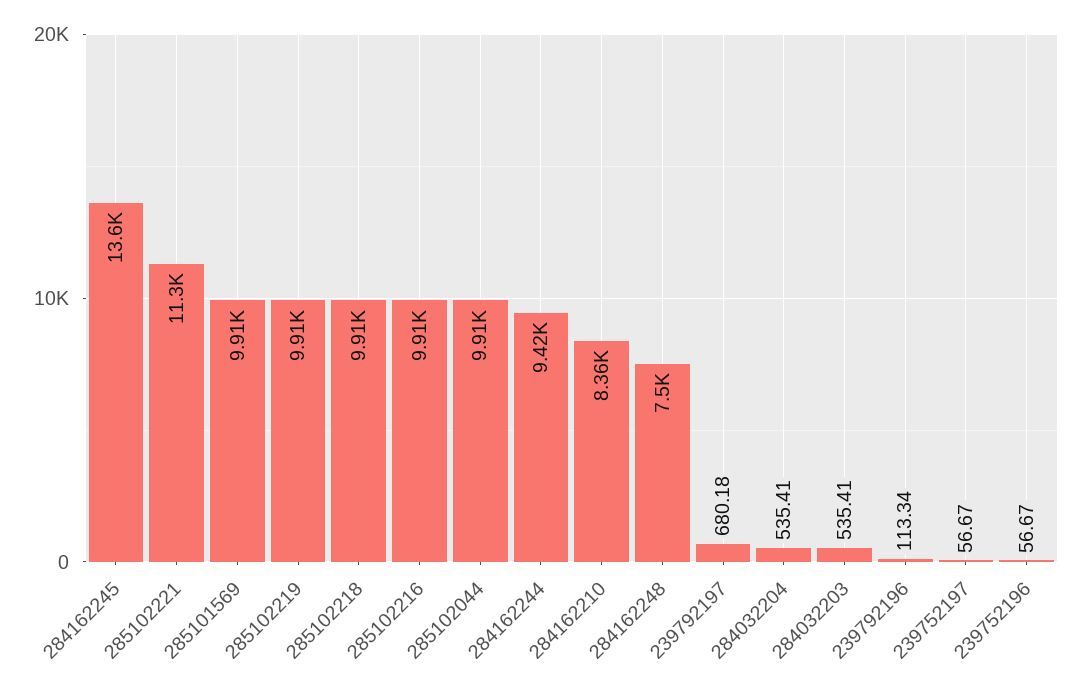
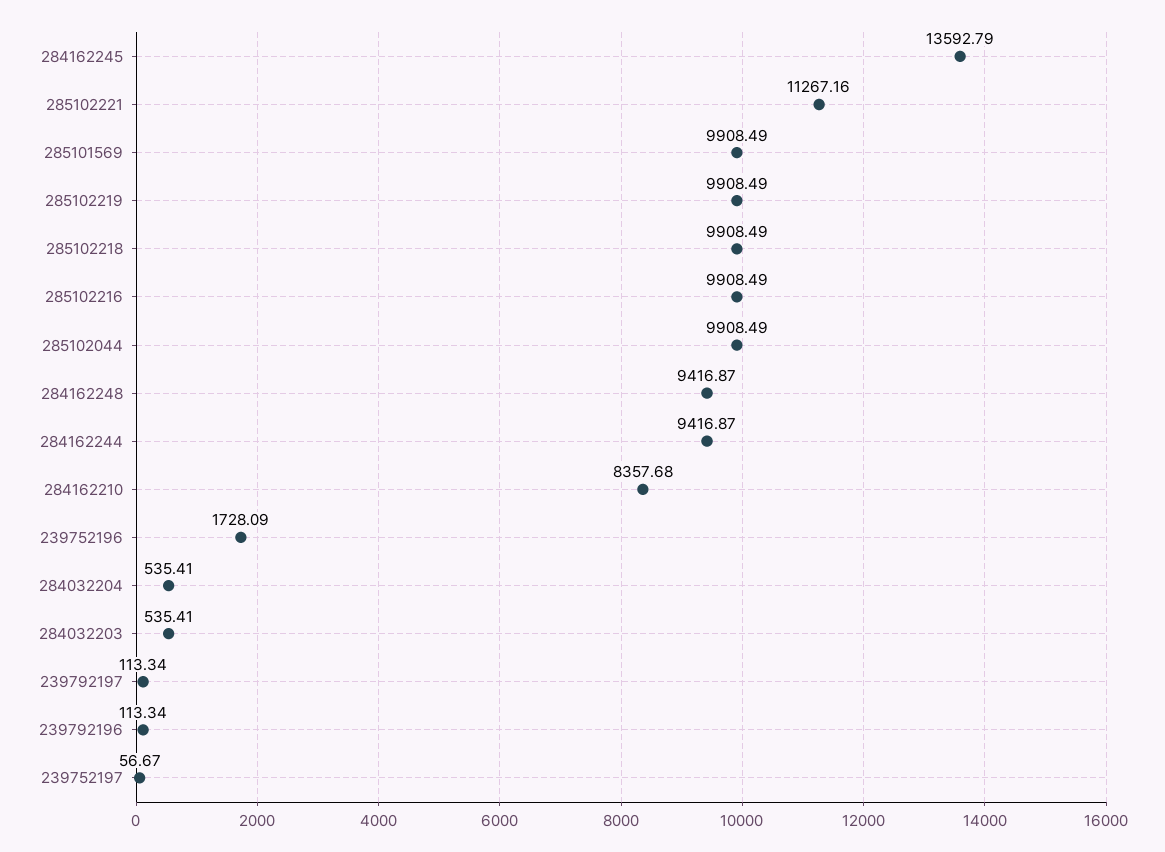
  {
    "284162245": 13592.79,
    "285102221": 11267.16,
    "285101569": 9908.49,
    "285102219": 9908.49,
    "285102218": 9908.49,
    "285102216": 9908.49,
    "285102044": 9908.49,
    "284162244": 9416.87,
    "284162210": 8357.68,
-   "284162248": 7500,
+   "284162248": 9416.87,
-   "239792197": 680.18,
+   "239792197": 113.34,
    "284032204": 535.41,
    "284032203": 535.41,
    "239792196": 113.34,
    "239752197": 56.67,
-   "239752196": 56.67
+   "239752196": 1728.09
  }

